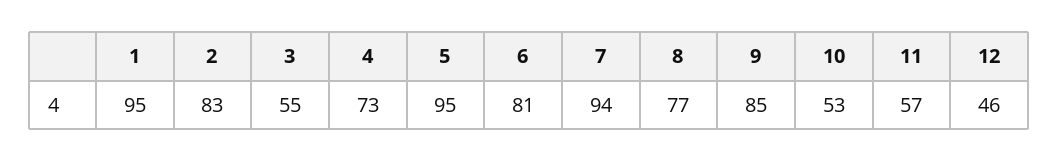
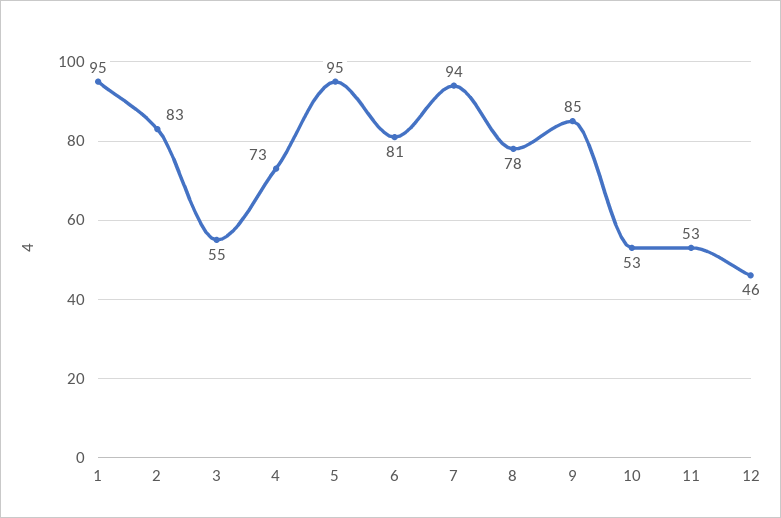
  {
    "1": 95,
    "2": 83,
    "3": 55,
    "4": 73,
    "5": 95,
    "6": 81,
    "7": 94,
-   "8": 77,
+   "8": 78,
    "9": 85,
    "10": 53,
-   "11": 57,
+   "11": 53,
    "12": 46
  }

